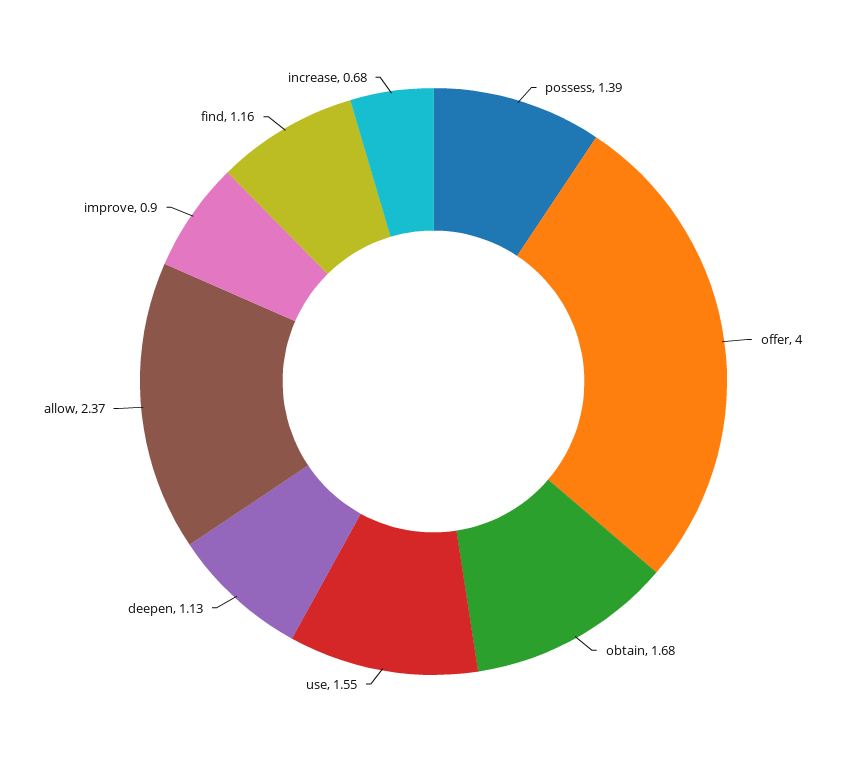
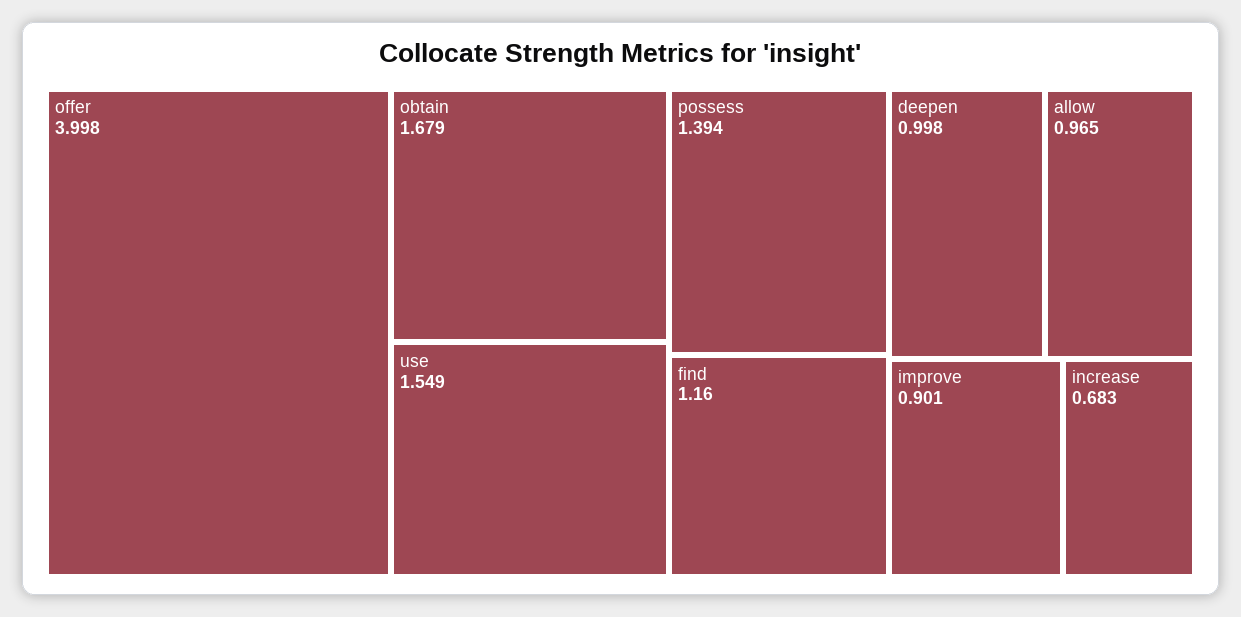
  {
    "possess": 1.394,
    "offer": 3.998,
    "obtain": 1.679,
    "use": 1.549,
-   "deepen": 1.13,
+   "deepen": 0.998,
-   "allow": 2.37,
+   "allow": 0.965,
    "improve": 0.901,
    "find": 1.16,
    "increase": 0.683
  }

